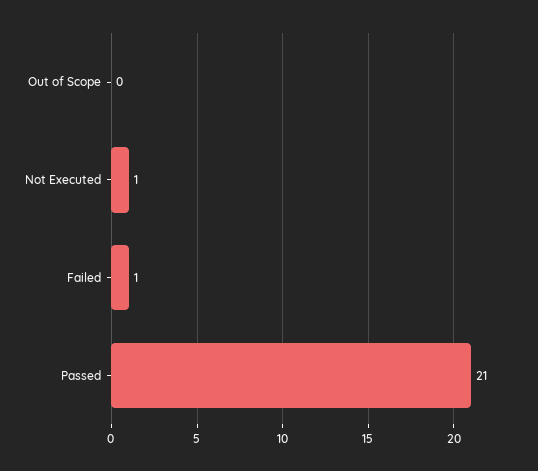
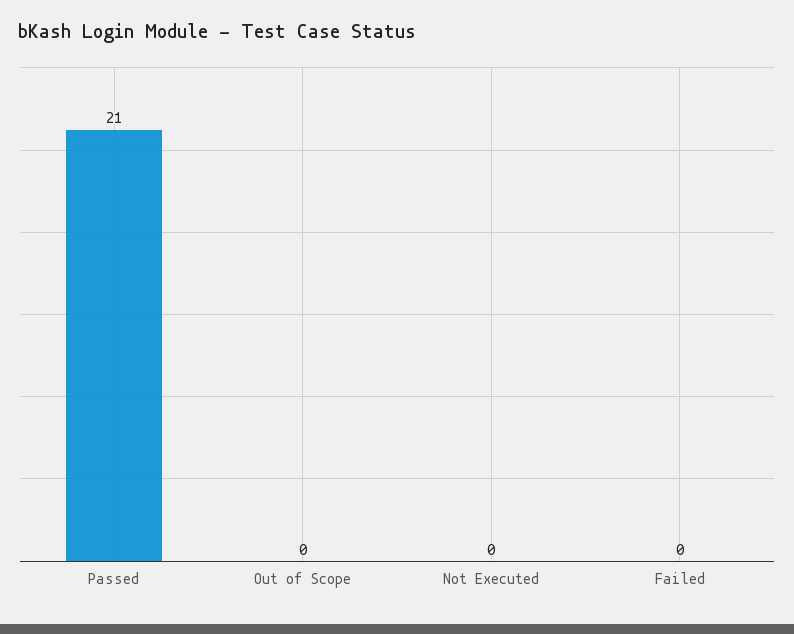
  {
    "Out of Scope": 0,
-   "Not Executed": 1,
+   "Not Executed": 0,
-   "Failed": 1,
+   "Failed": 0,
    "Passed": 21
  }

